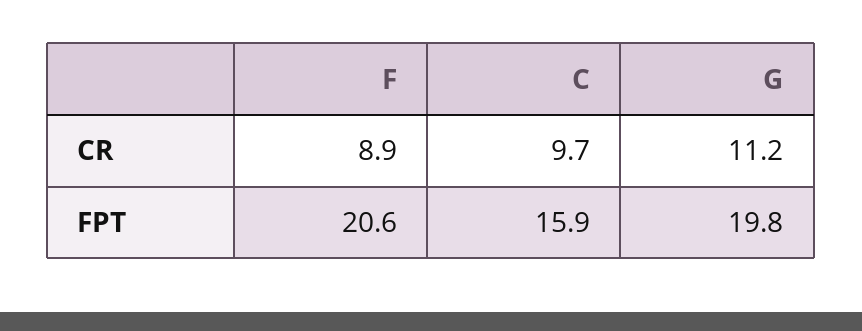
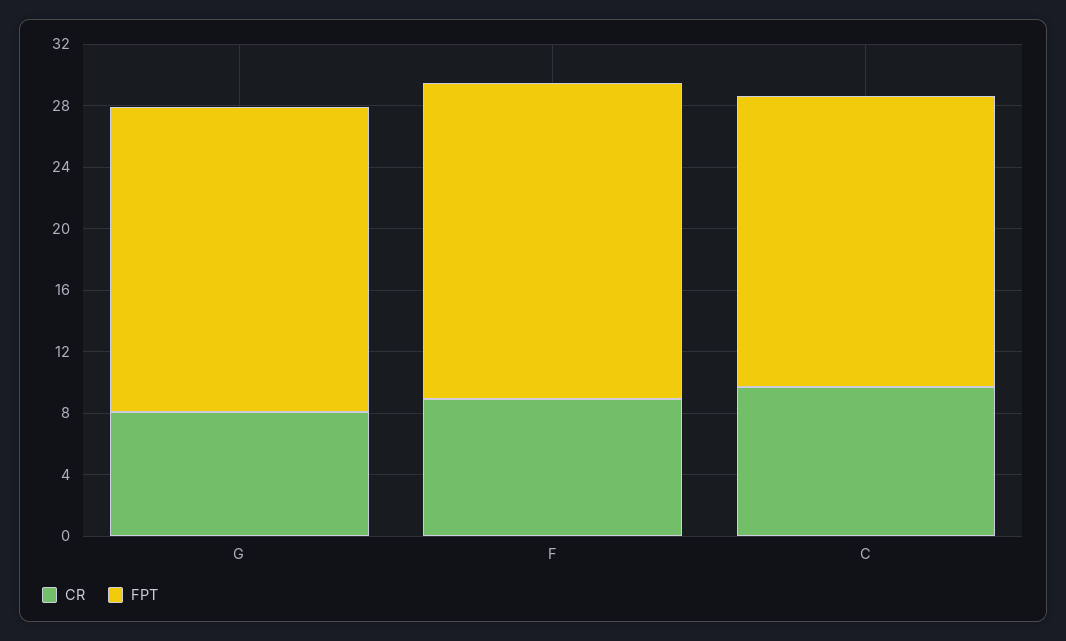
  {
    "CR": {
      "F": 8.9,
      "C": 9.7,
-     "G": 11.2
+     "G": 8
    },
    "FPT": {
      "F": 20.6,
-     "C": 15.9,
+     "C": 19,
      "G": 19.8
    }
  }

